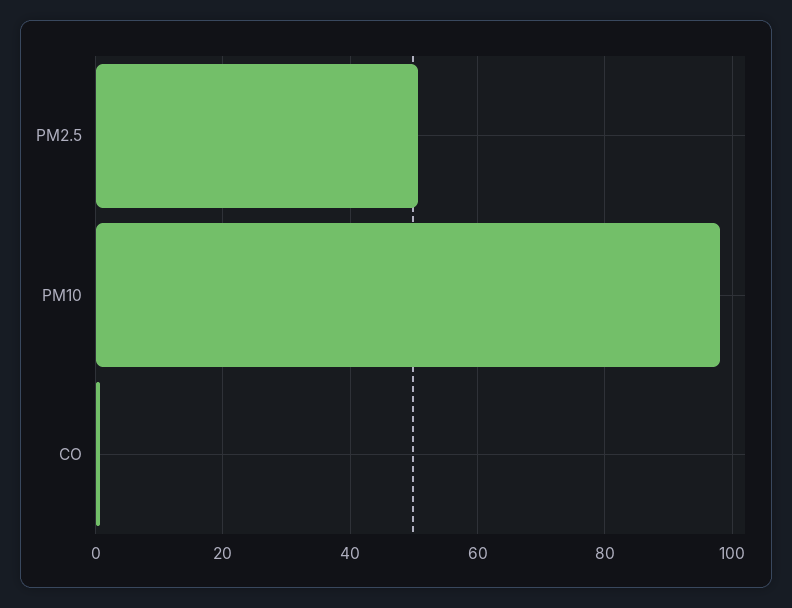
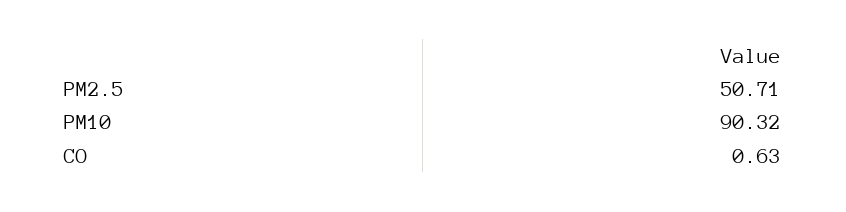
  {
    "PM2.5": 50.71,
-   "PM10": 98,
+   "PM10": 90.32,
    "CO": 0.63
  }

